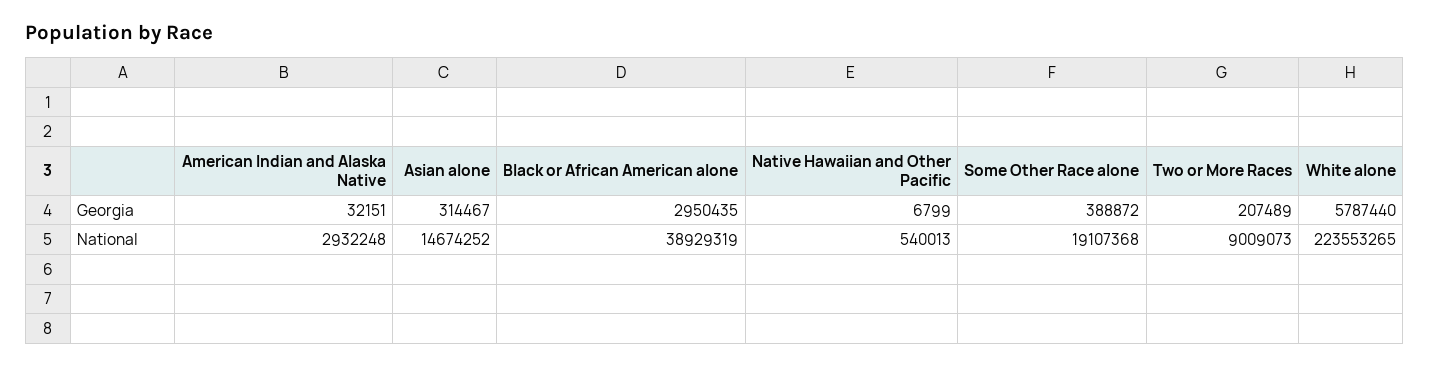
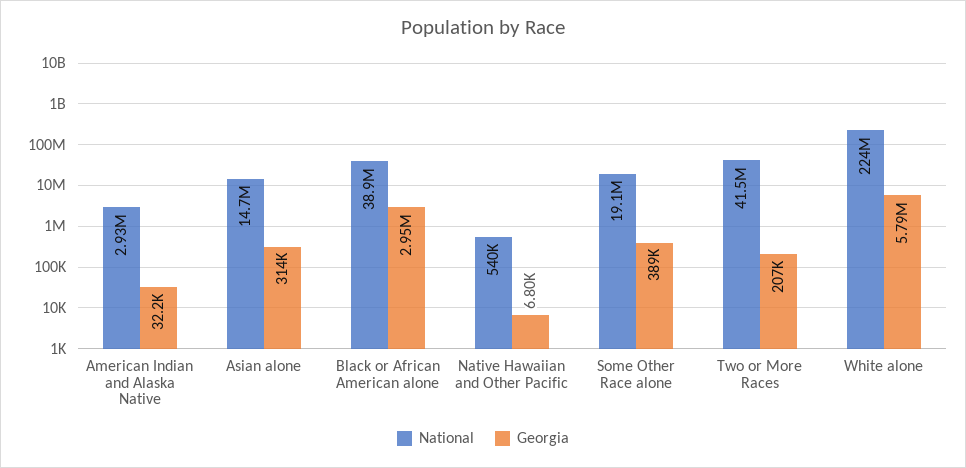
  {
    "Georgia": {
      "American Indian and Alaska Native": 32151,
      "Asian alone": 314467,
      "Black or African American alone": 2950435,
      "Native Hawaiian and Other Pacific": 6799,
      "Some Other Race alone": 388872,
      "Two or More Races": 207489,
      "White alone": 5787440
    },
    "National": {
      "American Indian and Alaska Native": 2932248,
      "Asian alone": 14674252,
      "Black or African American alone": 38929319,
      "Native Hawaiian and Other Pacific": 540013,
      "Some Other Race alone": 19107368,
-     "Two or More Races": 9009073,
+     "Two or More Races": 41500000,
      "White alone": 223553265
    }
  }

